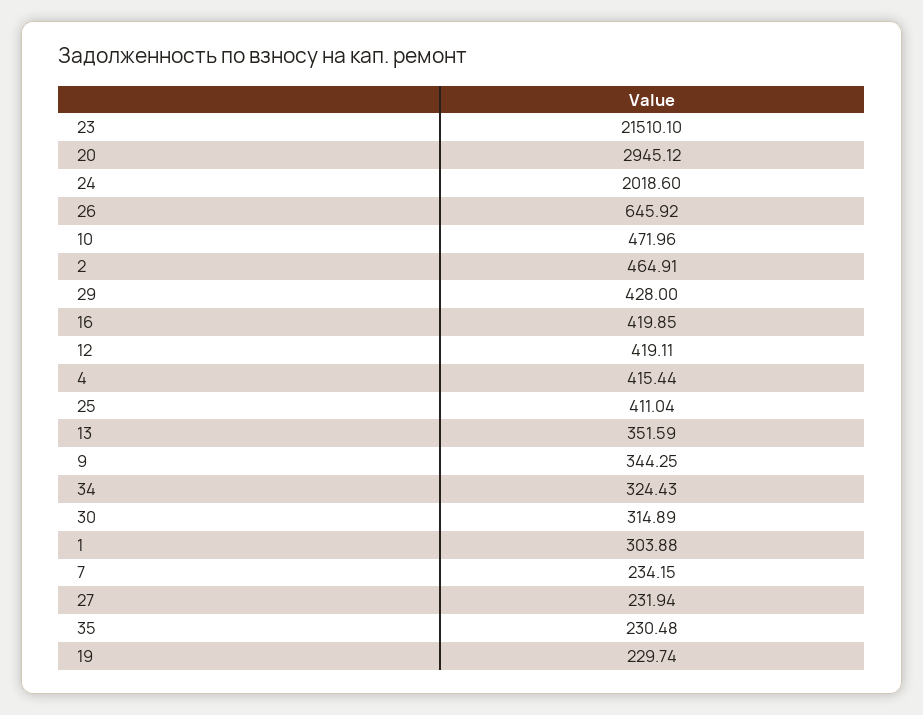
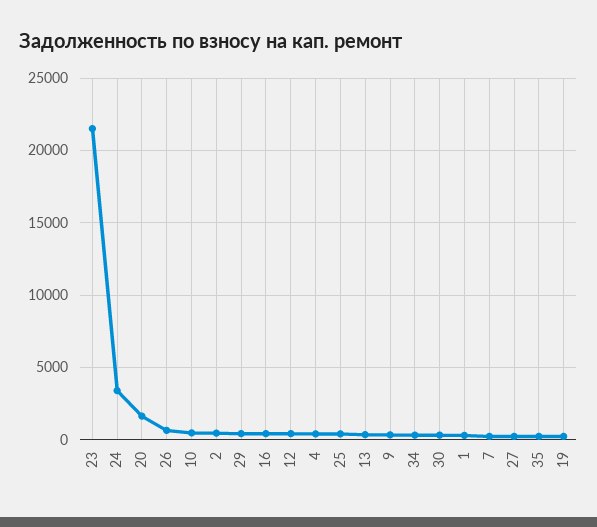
  {
    "23": 21510.1,
-   "20": 2945.12,
+   "20": 1500,
-   "24": 2018.6,
+   "24": 3500,
    "26": 645.92,
    "10": 471.96,
    "2": 464.91,
    "29": 428,
    "16": 419.85,
    "12": 419.11,
    "4": 415.44,
    "25": 411.04,
    "13": 351.59,
    "9": 344.25,
    "34": 324.43,
    "30": 314.89,
    "1": 303.88,
    "7": 234.15,
    "27": 231.94,
    "35": 230.48,
    "19": 229.74
  }

